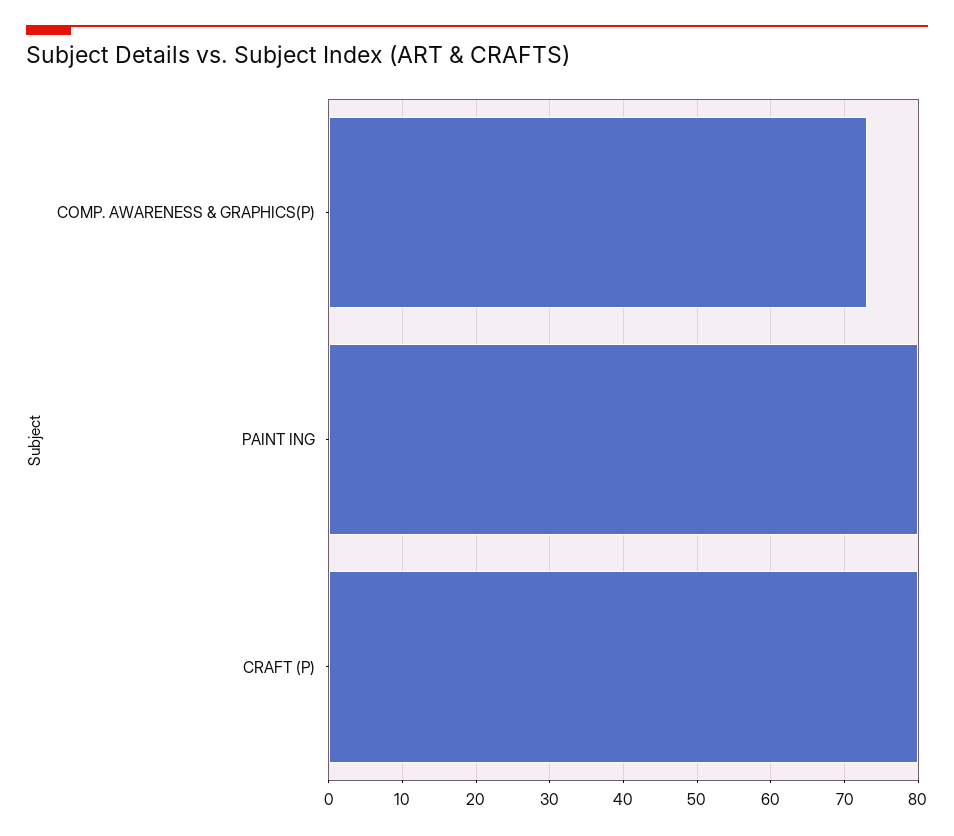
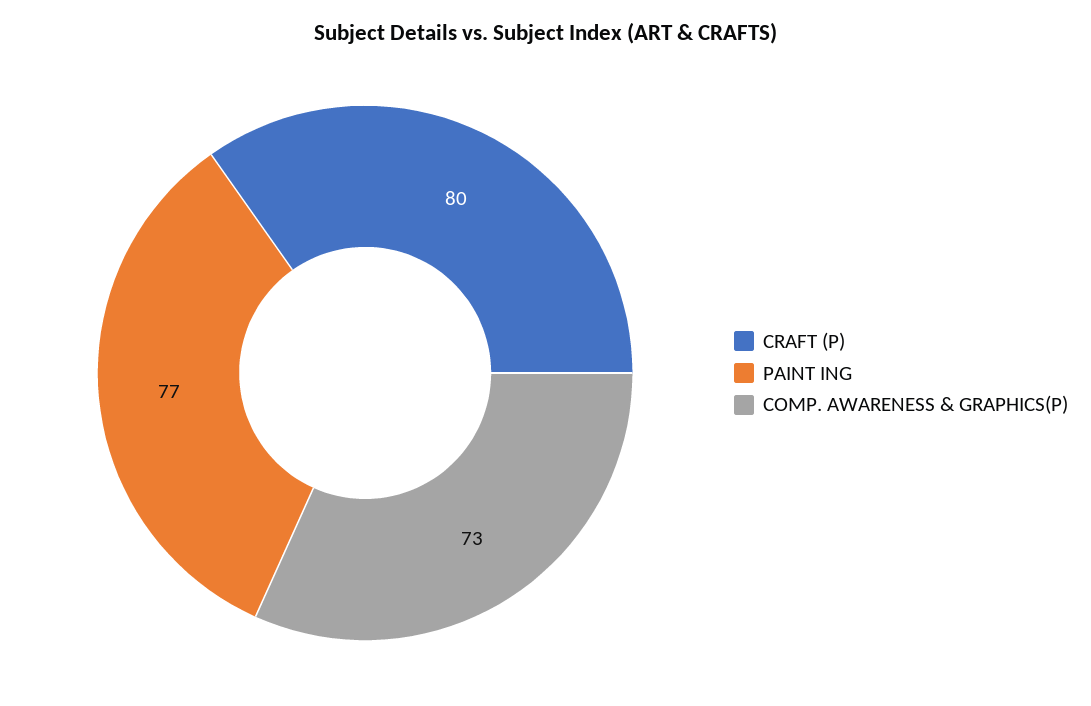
  {
    "COMP. AWARENESS & GRAPHICS(P)": 73,
-   "PAINT ING": 80,
+   "PAINT ING": 77,
    "CRAFT (P)": 80
  }

